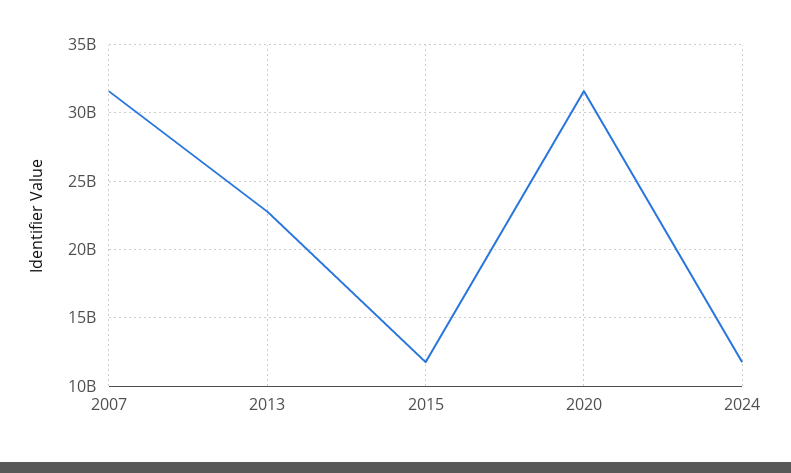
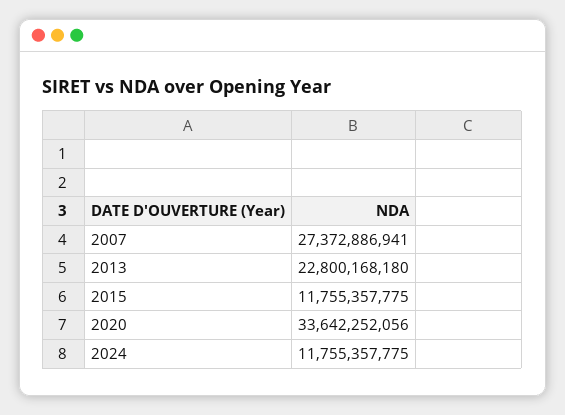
  {
-   "2007": 31500000000,
+   "2007": 27372886941,
    "2013": 22800168180,
    "2015": 11755357775,
-   "2020": 31500000000,
+   "2020": 33642252056,
    "2024": 11755357775
  }

